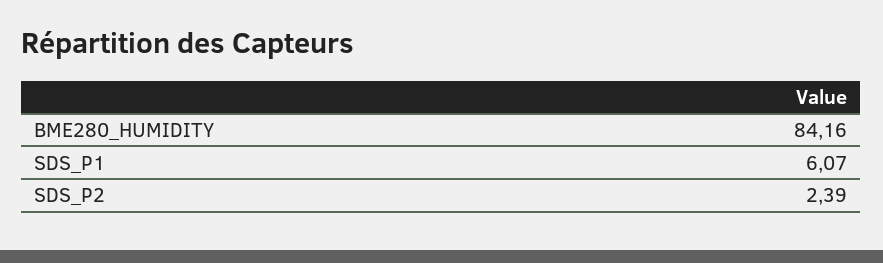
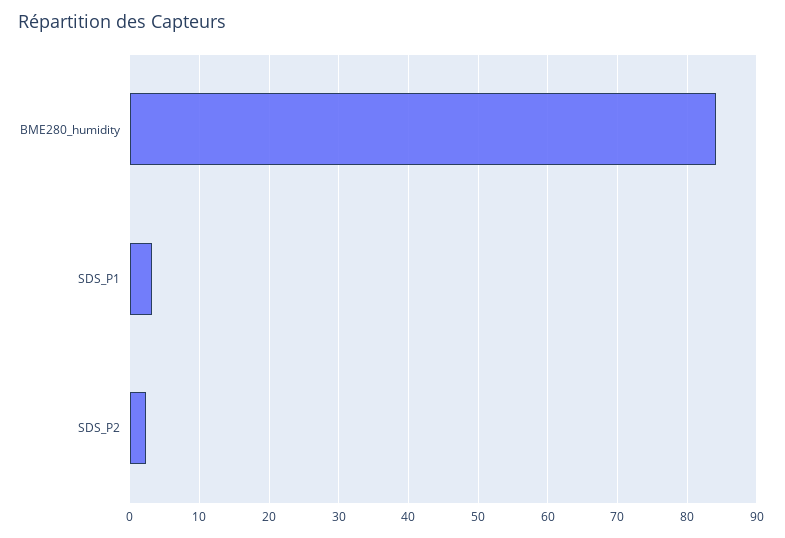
  {
    "BME280_HUMIDITY": 84.16,
-   "SDS_P1": 6.07,
+   "SDS_P1": 3,
    "SDS_P2": 2.39
  }

